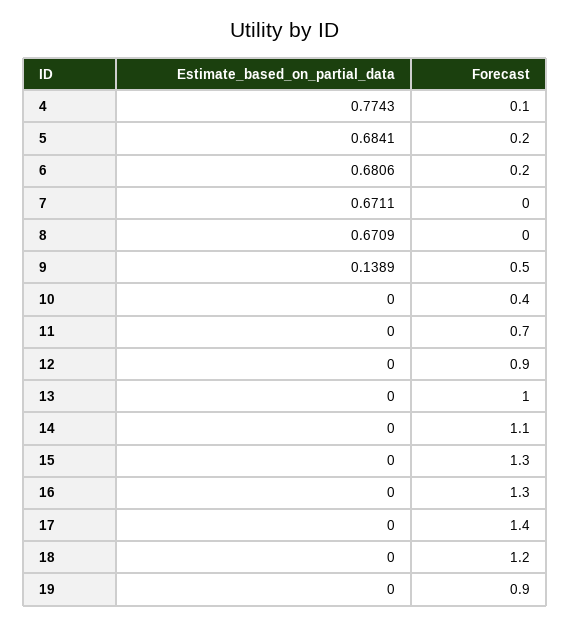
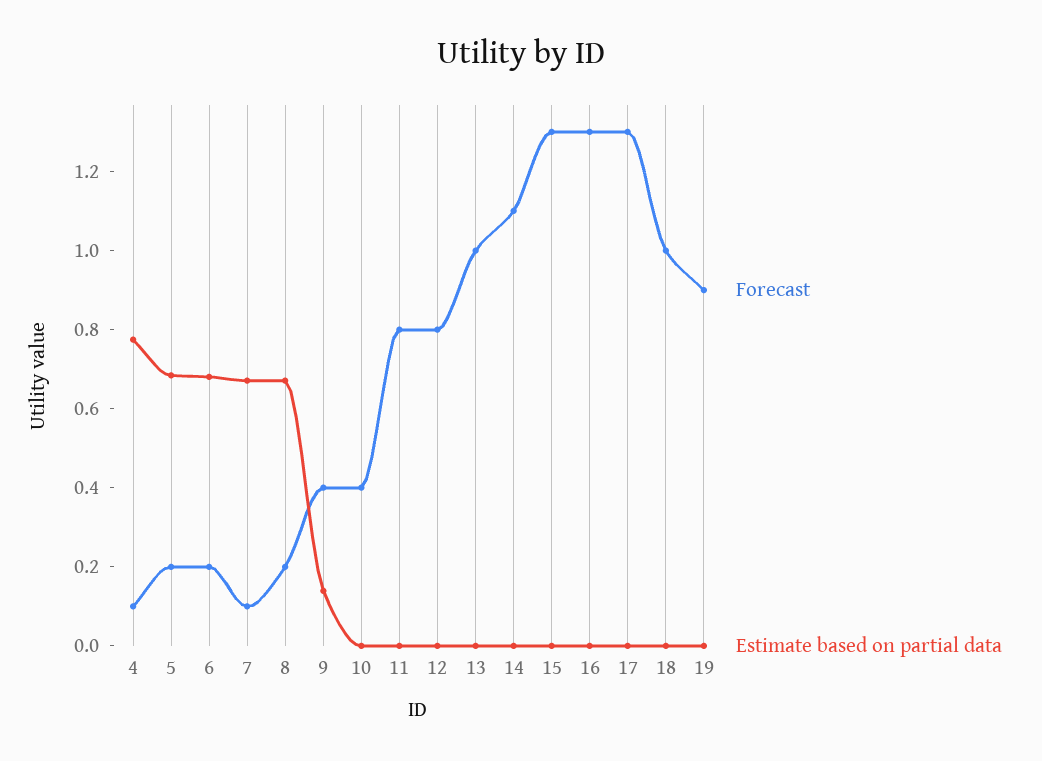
  {
    "Estimate_based_on_partial_data": {
      "4": 0.7743,
      "5": 0.6841,
      "6": 0.6806,
      "7": 0.6711,
      "8": 0.6709,
      "9": 0.1389,
      "10": 0,
      "11": 0,
      "12": 0,
      "13": 0,
      "14": 0,
      "15": 0,
      "16": 0,
      "17": 0,
      "18": 0,
      "19": 0
    },
    "Forecast": {
      "4": 0.1,
      "5": 0.2,
      "6": 0.2,
-     "7": 0,
+     "7": 0.1,
-     "8": 0,
+     "8": 0.2,
-     "9": 0.5,
+     "9": 0.4,
      "10": 0.4,
-     "11": 0.7,
+     "11": 0.8,
-     "12": 0.9,
+     "12": 0.8,
      "13": 1,
      "14": 1.1,
      "15": 1.3,
      "16": 1.3,
-     "17": 1.4,
+     "17": 1.3,
-     "18": 1.2,
+     "18": 1,
      "19": 0.9
    }
  }

